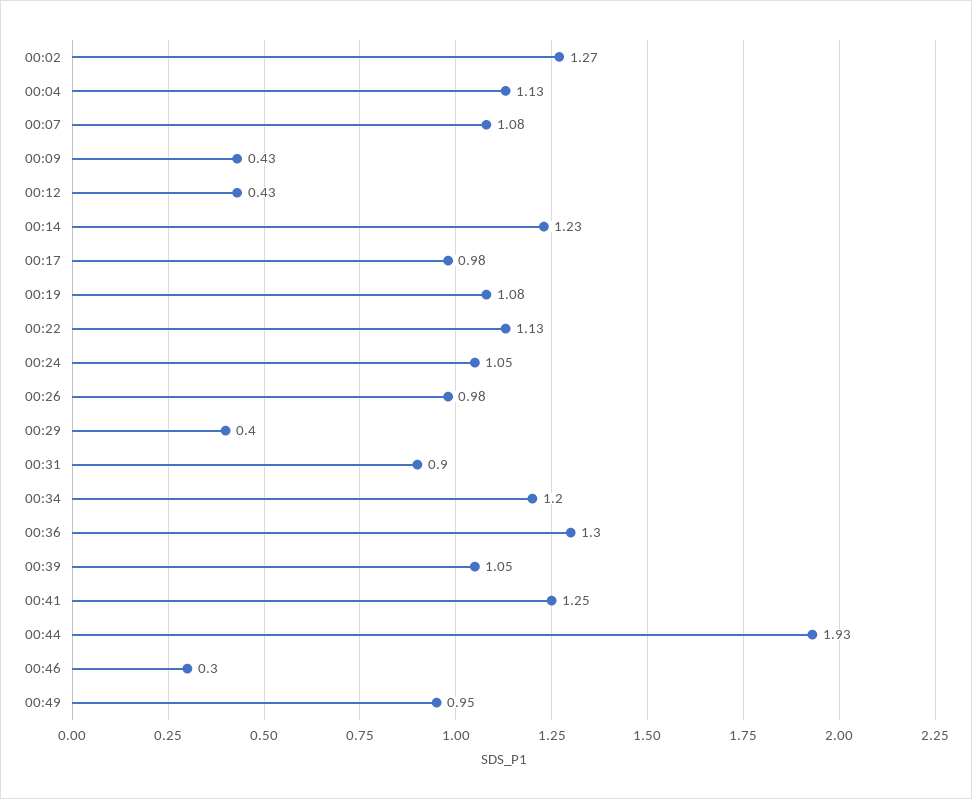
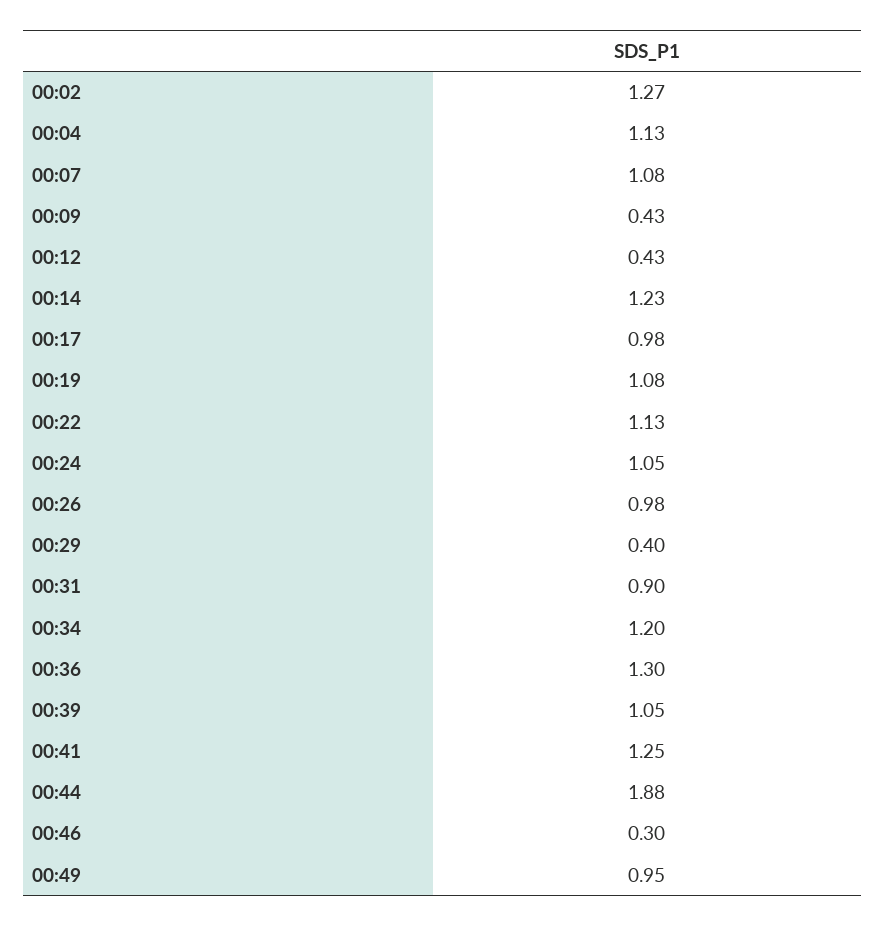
  {
    "00:02": 1.27,
    "00:04": 1.13,
    "00:07": 1.08,
    "00:09": 0.43,
    "00:12": 0.43,
    "00:14": 1.23,
    "00:17": 0.98,
    "00:19": 1.08,
    "00:22": 1.13,
    "00:24": 1.05,
    "00:26": 0.98,
    "00:29": 0.4,
    "00:31": 0.9,
    "00:34": 1.2,
    "00:36": 1.3,
    "00:39": 1.05,
    "00:41": 1.25,
-   "00:44": 1.93,
+   "00:44": 1.88,
    "00:46": 0.3,
    "00:49": 0.95
  }

